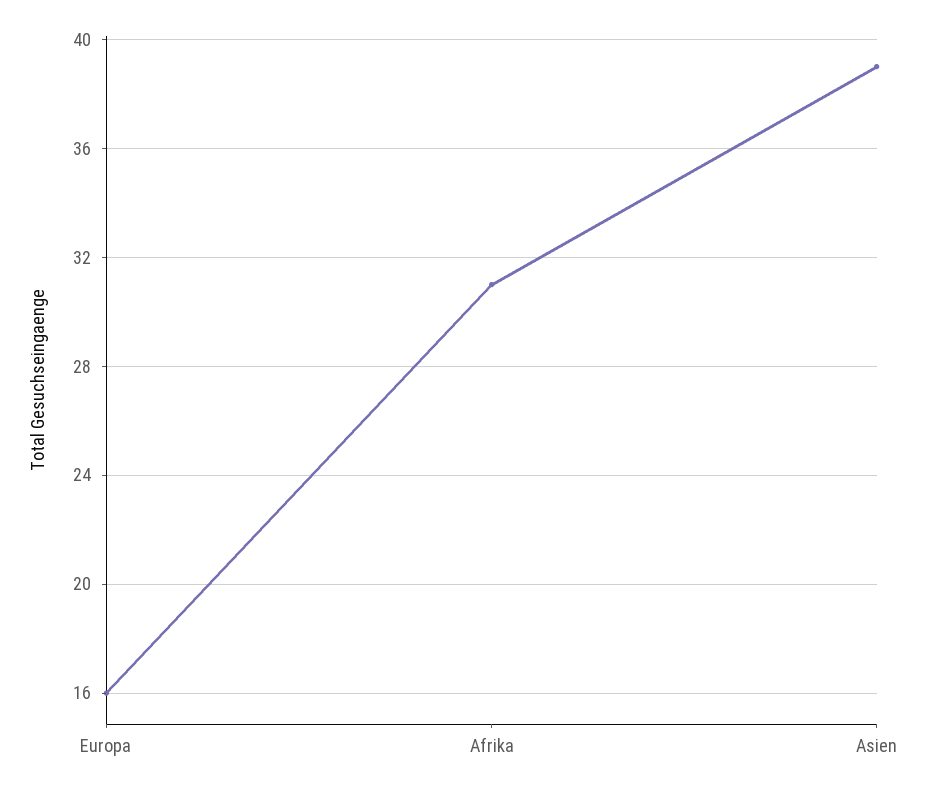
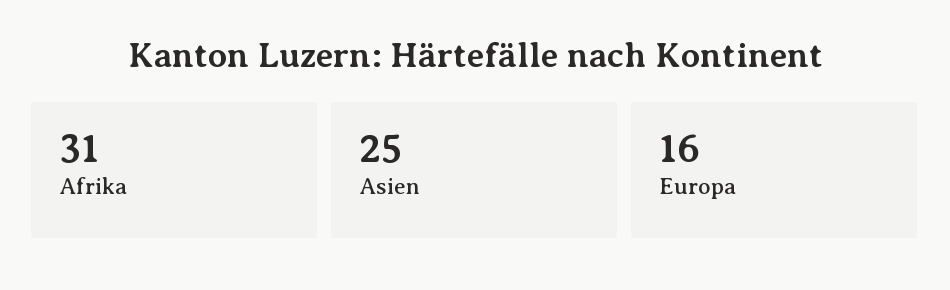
  {
    "Europa": 16,
    "Afrika": 31,
-   "Asien": 39
+   "Asien": 25
  }

